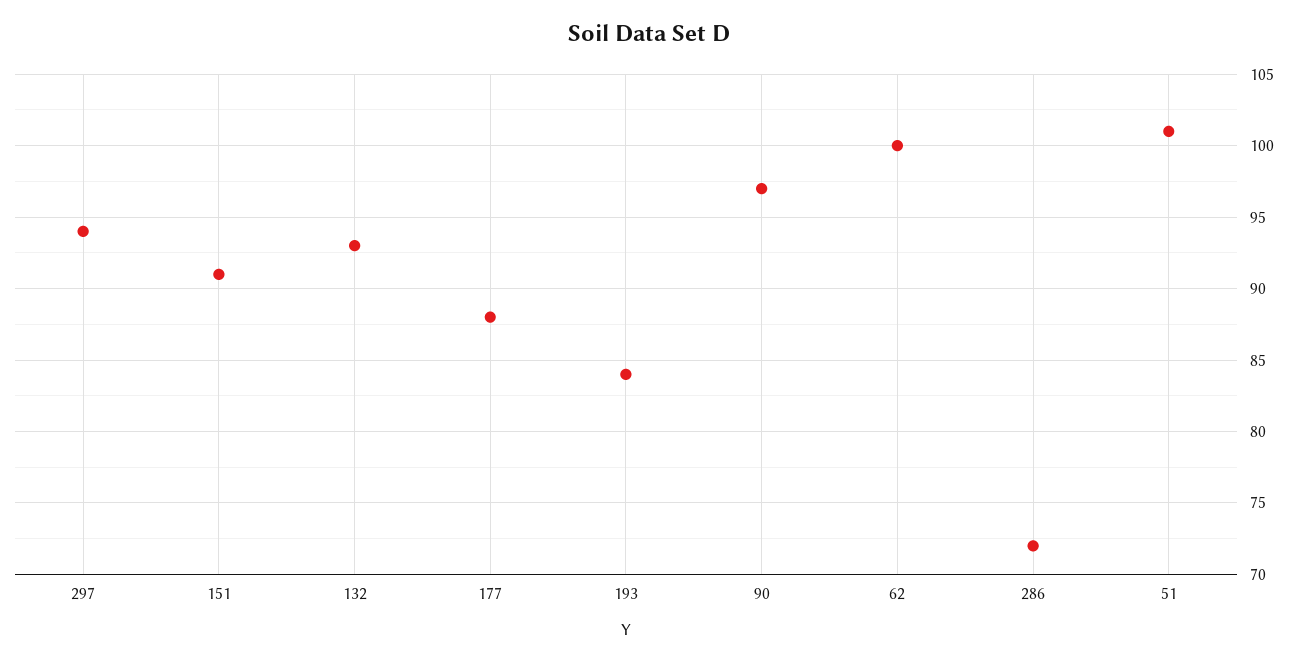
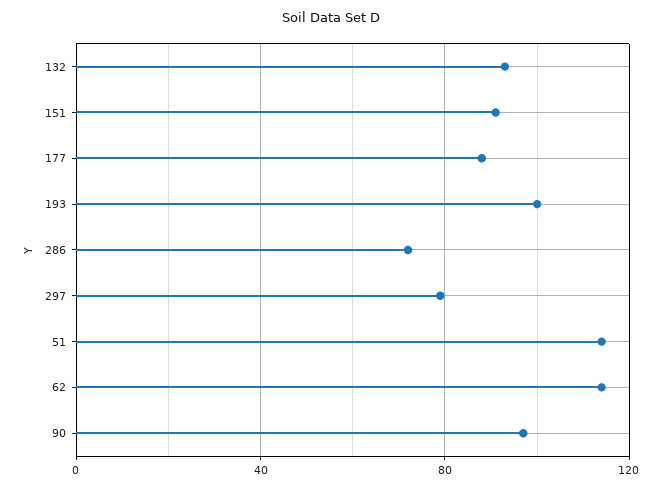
  {
-   "297": 94,
+   "297": 80,
    "151": 91,
    "132": 93,
    "177": 88,
-   "193": 84,
+   "193": 100,
    "90": 97,
-   "62": 100,
+   "62": 115,
    "286": 72,
-   "51": 101
+   "51": 115
  }

